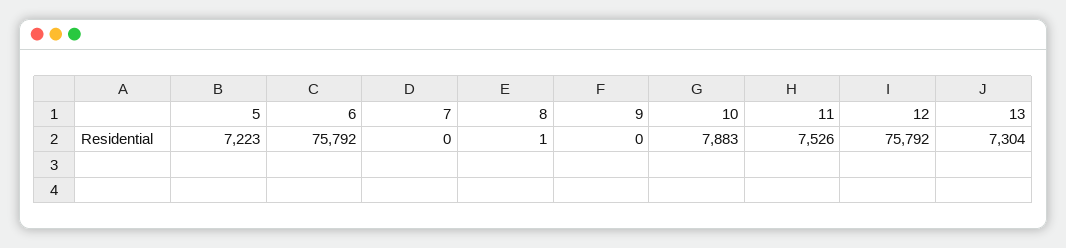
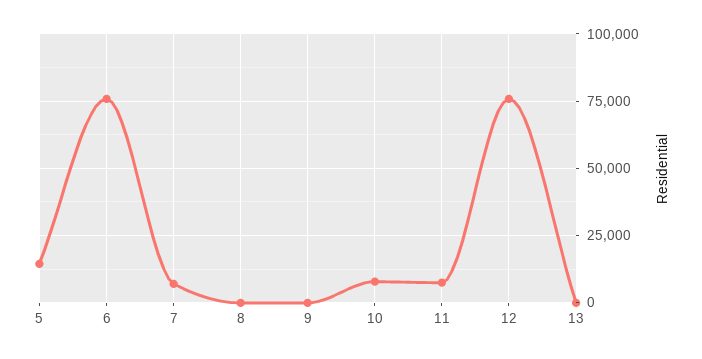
  {
-   "5": 7223,
+   "5": 15000,
    "6": 75792,
-   "7": 0,
+   "7": 7500,
    "8": 1,
    "9": 0,
    "10": 7883,
    "11": 7526,
    "12": 75792,
-   "13": 7304
+   "13": 0
  }

